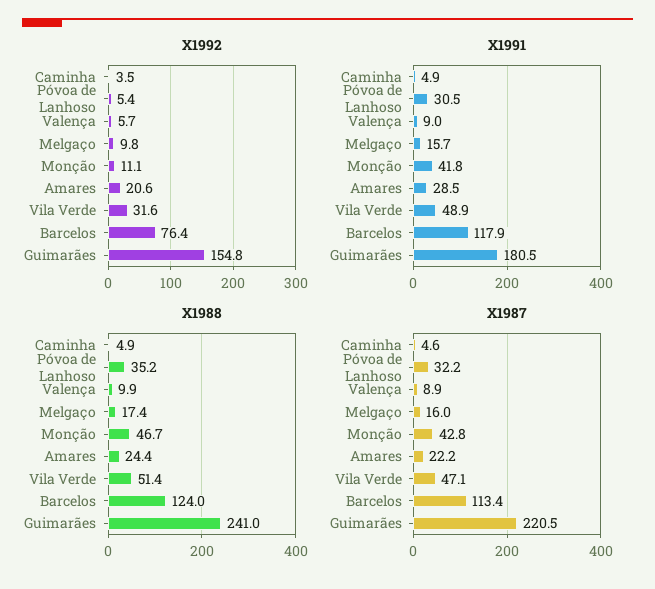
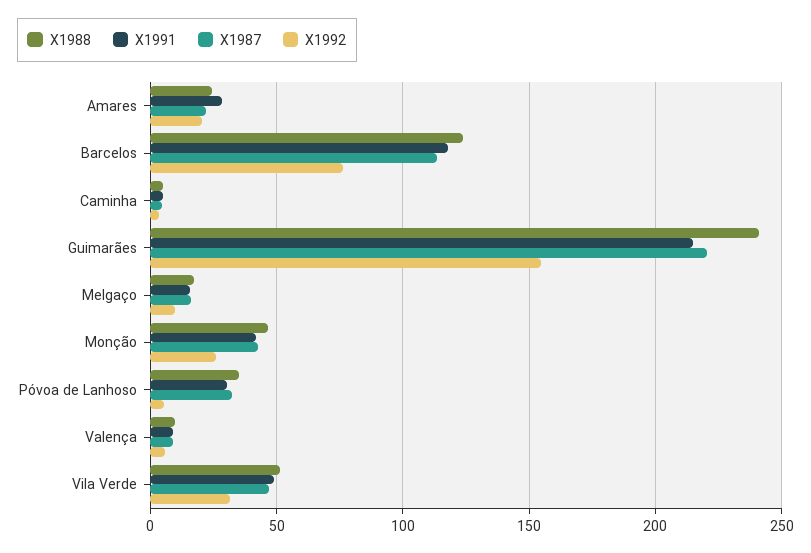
  {
    "X1992": {
      "Caminha": 3.5,
      "Póvoa de Lanhoso": 5.4,
      "Valença": 5.7,
      "Melgaço": 9.8,
-     "Monção": 11.1,
+     "Monção": 25,
      "Amares": 20.6,
      "Vila Verde": 31.6,
      "Barcelos": 76.4,
      "Guimarães": 154.8
    },
    "X1991": {
      "Caminha": 4.9,
      "Póvoa de Lanhoso": 30.5,
      "Valença": 9,
      "Melgaço": 15.7,
      "Monção": 41.8,
      "Amares": 28.5,
      "Vila Verde": 48.9,
      "Barcelos": 117.9,
-     "Guimarães": 180.5
+     "Guimarães": 215
    },
    "X1988": {
      "Caminha": 4.9,
      "Póvoa de Lanhoso": 35.2,
      "Valença": 9.9,
      "Melgaço": 17.4,
      "Monção": 46.7,
      "Amares": 24.4,
      "Vila Verde": 51.4,
      "Barcelos": 124,
      "Guimarães": 241
    },
    "X1987": {
      "Caminha": 4.6,
      "Póvoa de Lanhoso": 32.2,
      "Valença": 8.9,
      "Melgaço": 16,
      "Monção": 42.8,
      "Amares": 22.2,
      "Vila Verde": 47.1,
      "Barcelos": 113.4,
      "Guimarães": 220.5
    }
  }

